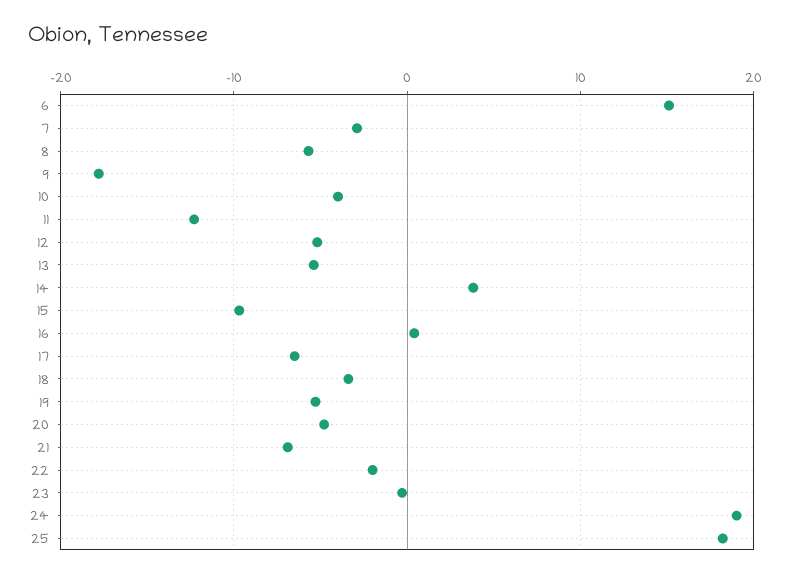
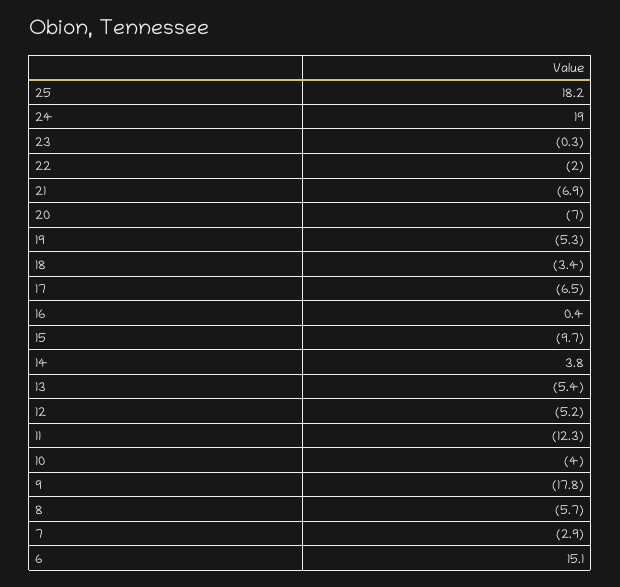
  {
    "6": 15.1,
    "7": -2.9,
    "8": -5.7,
    "9": -17.8,
    "10": -4,
    "11": -12.3,
    "12": -5.2,
    "13": -5.4,
    "14": 3.8,
    "15": -9.7,
    "16": 0.4,
    "17": -6.5,
    "18": -3.4,
    "19": -5.3,
-   "20": -5,
+   "20": -7,
    "21": -6.9,
    "22": -2,
    "23": -0.3,
    "24": 19,
    "25": 18.2
  }

